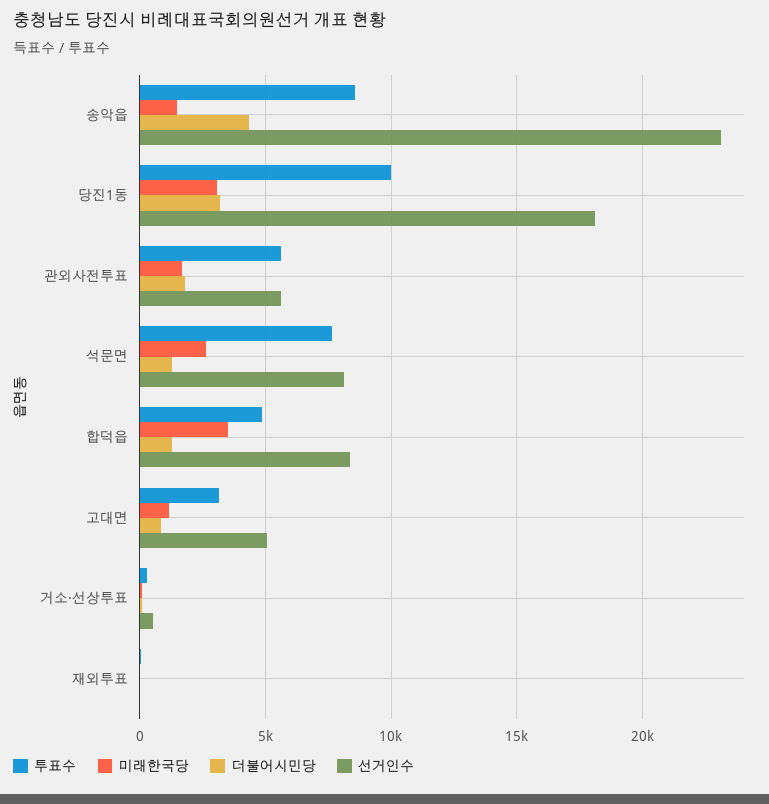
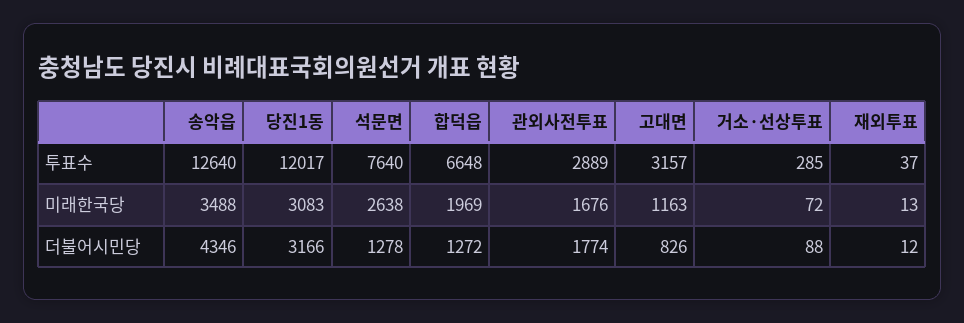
  {
    "투표수": {
-     "송악읍": 8500,
+     "송악읍": 12640,
-     "당진1동": 10000,
+     "당진1동": 12017,
-     "관외사전투표": 5500,
+     "관외사전투표": 2889,
      "석문면": 7640,
-     "합덕읍": 5000,
+     "합덕읍": 6648,
      "고대면": 3157,
      "거소·선상투표": 285,
      "재외투표": 37
    },
    "미래한국당": {
-     "송악읍": 1500,
+     "송악읍": 3488,
      "당진1동": 3083,
      "관외사전투표": 1676,
      "석문면": 2638,
-     "합덕읍": 3500,
+     "합덕읍": 1969,
      "고대면": 1163,
      "거소·선상투표": 72,
      "재외투표": 13
    },
    "더불어시민당": {
      "송악읍": 4346,
      "당진1동": 3166,
      "관외사전투표": 1774,
      "석문면": 1278,
      "합덕읍": 1272,
      "고대면": 826,
      "거소·선상투표": 88,
      "재외투표": 12
-   },
+   }
-   "선거인수": {
-     "송악읍": 23000,
-     "당진1동": 18000,
-     "관외사전투표": 5500,
-     "석문면": 8000,
-     "합덕읍": 8500,
-     "고대면": 5000,
-     "거소·선상투표": 500,
-     "재외투표": 0
-   }
  }

